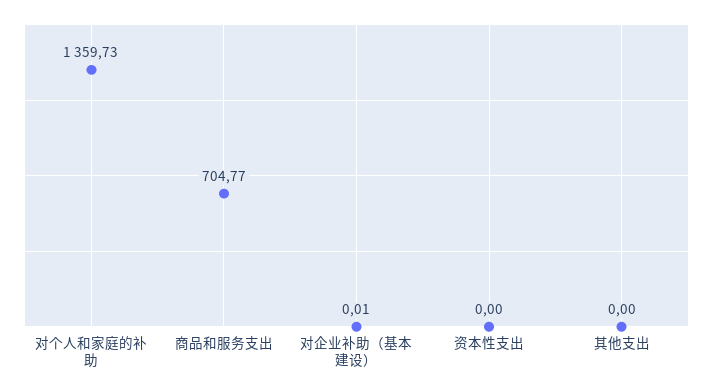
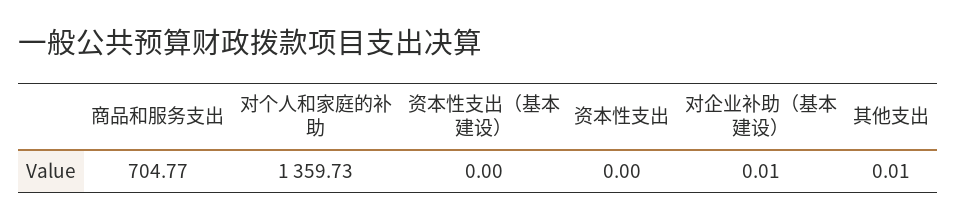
  {
    "对个人和家庭的补助": 1359.73,
    "商品和服务支出": 704.77,
    "对企业补助（基本建设）": 0.01,
    "资本性支出": 0,
-   "其他支出": 0
+   "其他支出": 0.01,
+   "资本性支出（基本建设）": 0
  }

